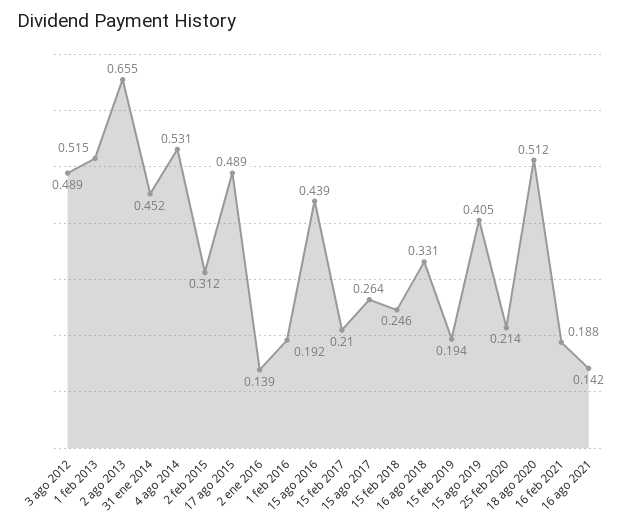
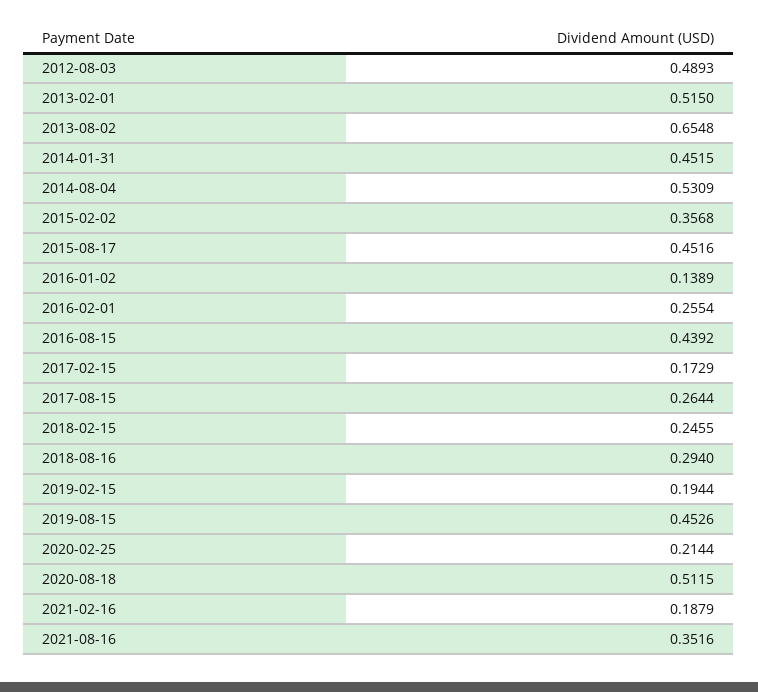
  {
    "3 ago 2012": 0.4893,
    "1 feb 2013": 0.515,
    "2 ago 2013": 0.6548,
    "31 ene 2014": 0.4515,
    "4 ago 2014": 0.5309,
-   "2 feb 2015": 0.312,
+   "2 feb 2015": 0.3568,
-   "17 ago 2015": 0.489,
+   "17 ago 2015": 0.4516,
    "2 ene 2016": 0.1389,
-   "1 feb 2016": 0.192,
+   "1 feb 2016": 0.2554,
    "15 ago 2016": 0.4392,
-   "15 feb 2017": 0.21,
+   "15 feb 2017": 0.1729,
    "15 ago 2017": 0.2644,
    "15 feb 2018": 0.2455,
-   "16 ago 2018": 0.331,
+   "16 ago 2018": 0.294,
    "15 feb 2019": 0.1944,
-   "15 ago 2019": 0.405,
+   "15 ago 2019": 0.4526,
    "25 feb 2020": 0.2144,
    "18 ago 2020": 0.5115,
    "16 feb 2021": 0.1879,
-   "16 ago 2021": 0.142
+   "16 ago 2021": 0.3516
  }

